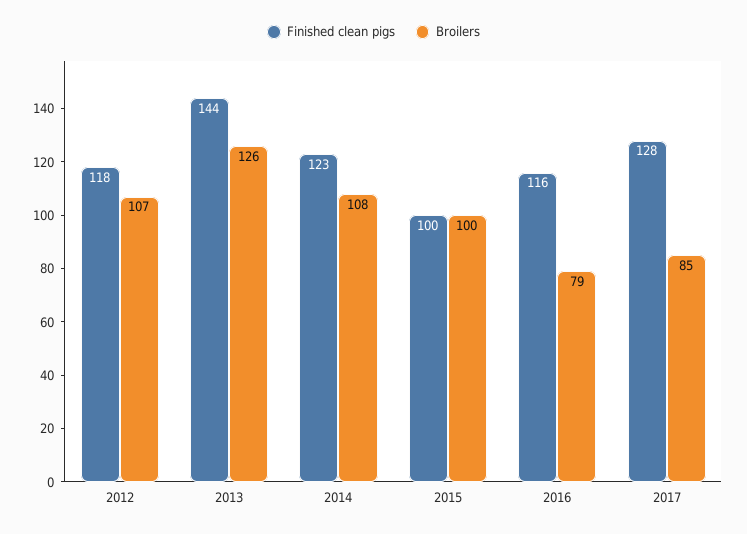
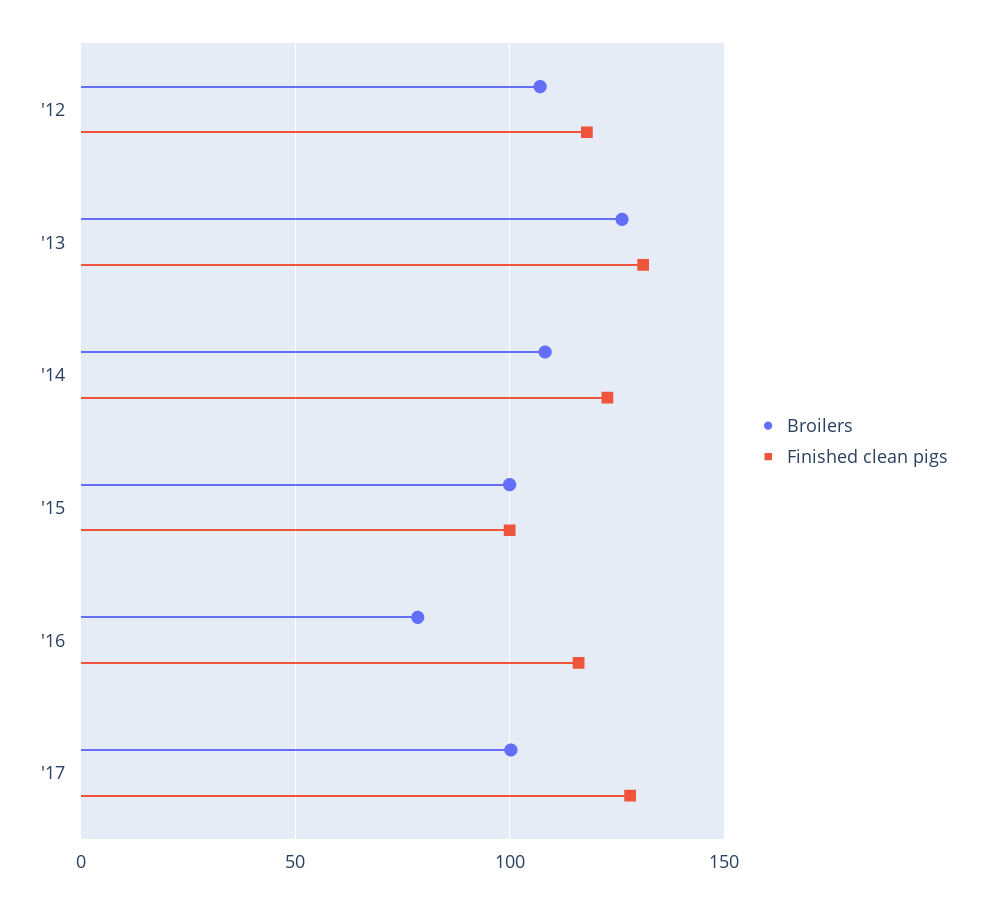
  {
    "Finished clean pigs": {
      "2012": 118,
-     "2013": 144,
+     "2013": 130,
      "2014": 123,
      "2015": 100,
      "2016": 116,
      "2017": 128
    },
    "Broilers": {
      "2012": 107,
      "2013": 126,
      "2014": 108,
      "2015": 100,
      "2016": 79,
-     "2017": 85
+     "2017": 100
    }
  }

